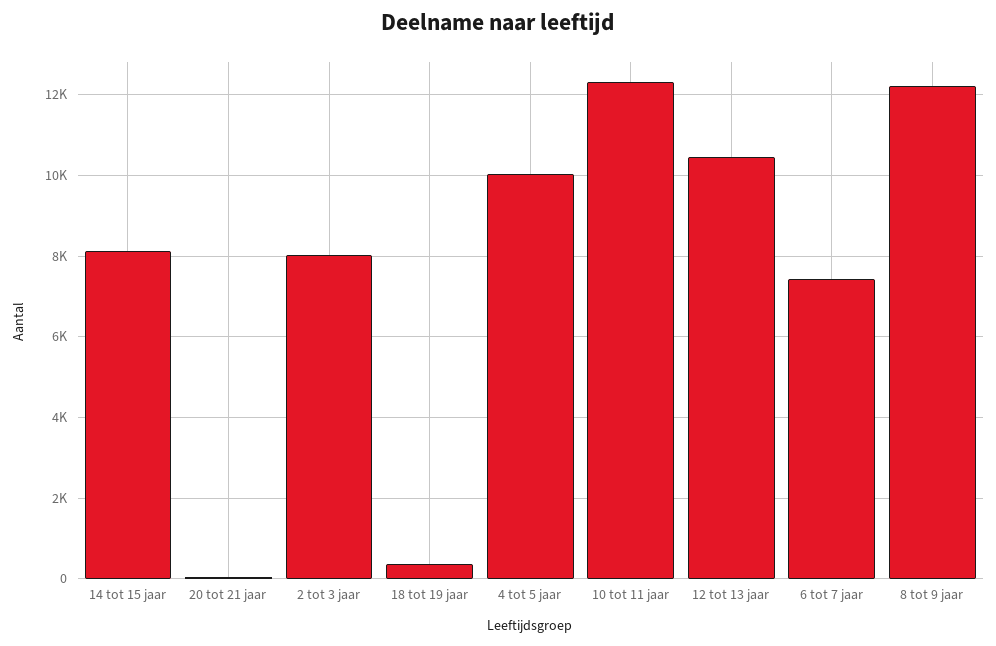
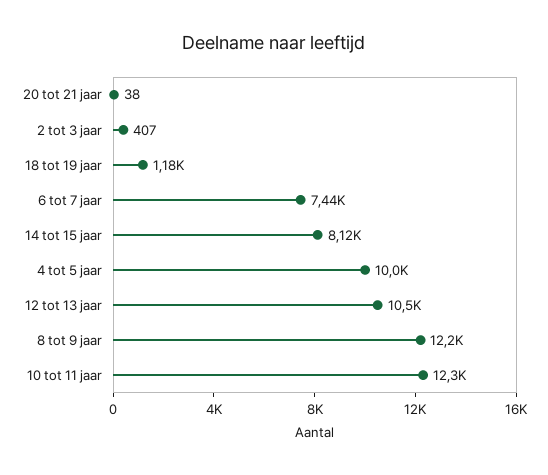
  {
    "14 tot 15 jaar": 8120,
    "20 tot 21 jaar": 38,
-   "2 tot 3 jaar": 8000,
+   "2 tot 3 jaar": 407,
-   "18 tot 19 jaar": 400,
+   "18 tot 19 jaar": 1180,
    "4 tot 5 jaar": 10000,
    "10 tot 11 jaar": 12300,
    "12 tot 13 jaar": 10500,
    "6 tot 7 jaar": 7440,
    "8 tot 9 jaar": 12200
  }

